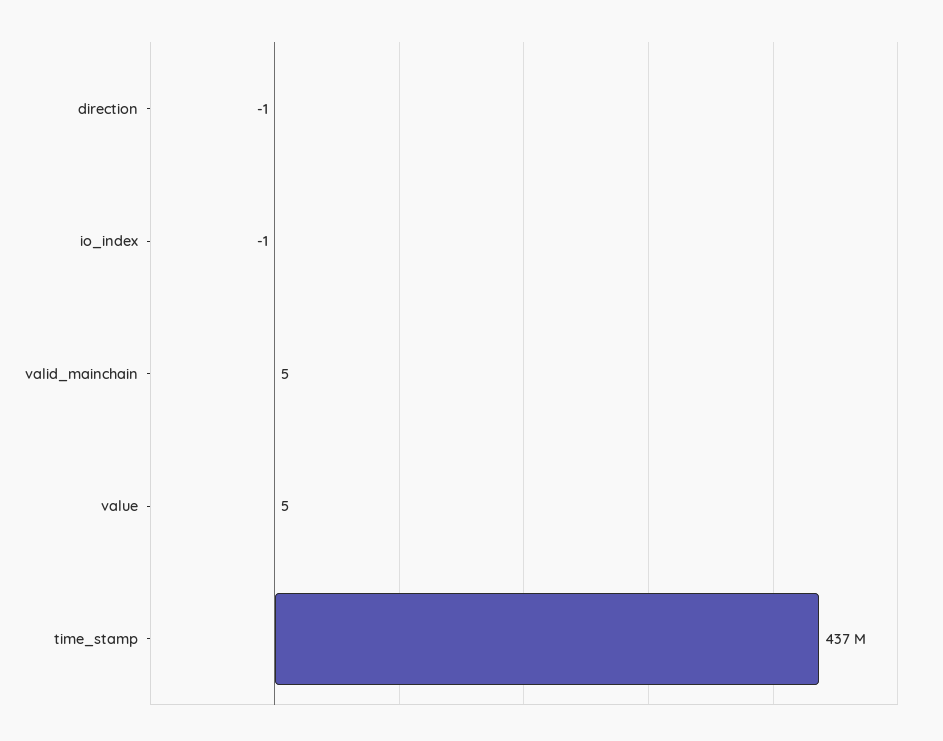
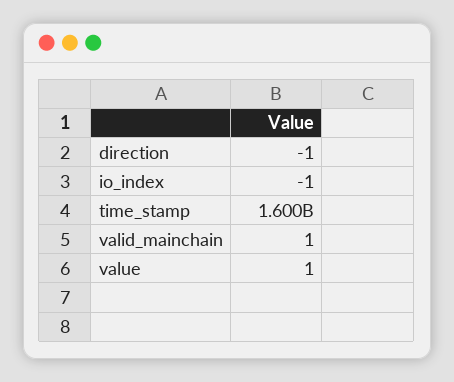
  {
    "direction": -1,
    "io_index": -1,
-   "valid_mainchain": 5,
+   "valid_mainchain": 1,
-   "value": 5,
+   "value": 1,
-   "time_stamp": 437000000
+   "time_stamp": 1600000000
  }

